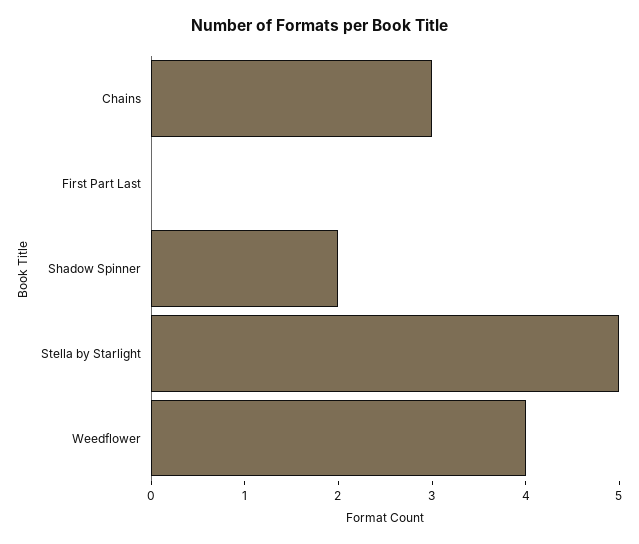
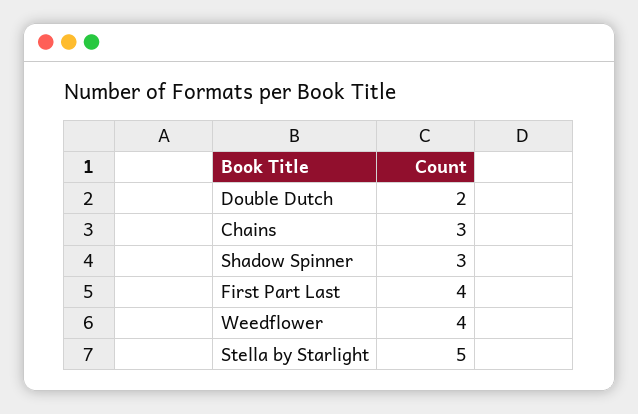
  {
    "Chains": 3,
-   "First Part Last": 0,
+   "First Part Last": 4,
-   "Shadow Spinner": 2,
+   "Shadow Spinner": 3,
    "Stella by Starlight": 5,
-   "Weedflower": 4
+   "Weedflower": 4,
+   "Double Dutch": 2
  }

